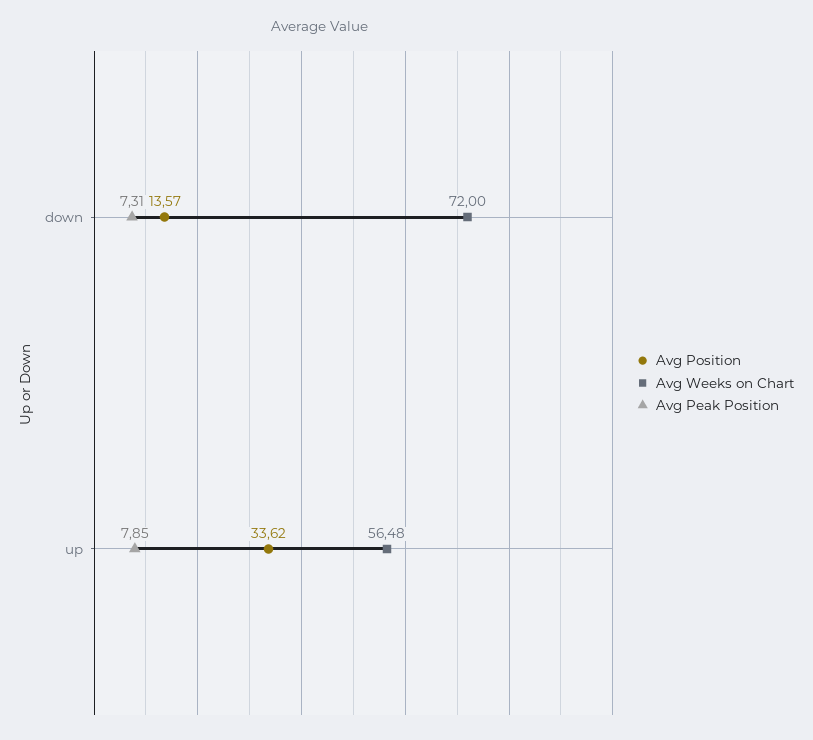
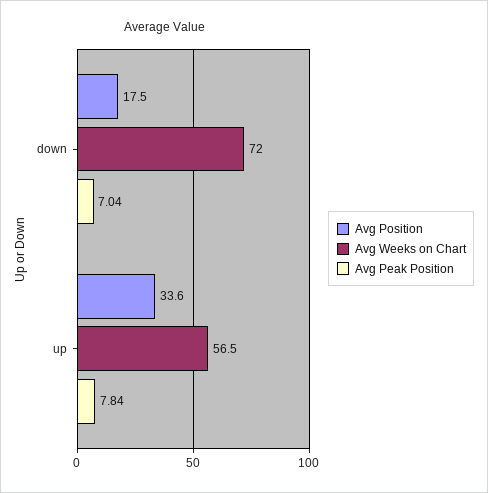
  {
    "Avg Position": {
-     "down": 13.57,
+     "down": 17.5,
      "up": 33.62
    },
    "Avg Weeks on Chart": {
      "down": 72,
      "up": 56.48
    },
    "Avg Peak Position": {
-     "down": 7.31,
+     "down": 7.04,
-     "up": 7.85
+     "up": 7.84
    }
  }

